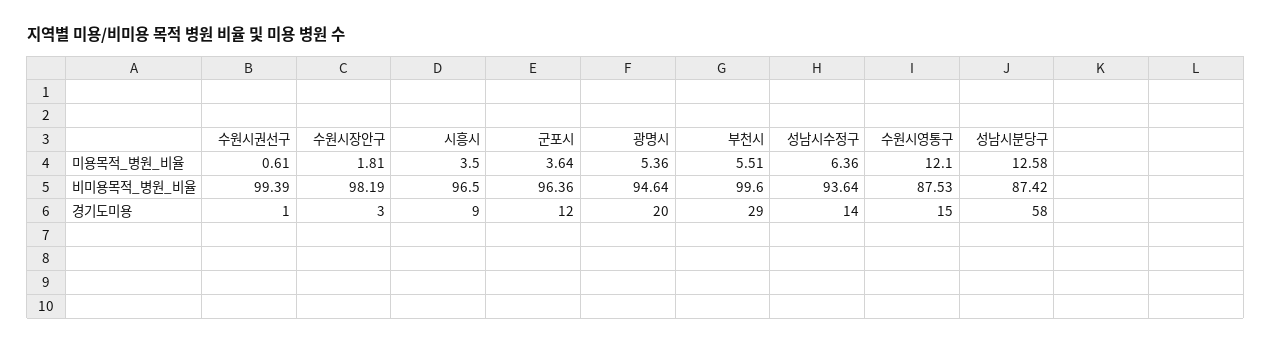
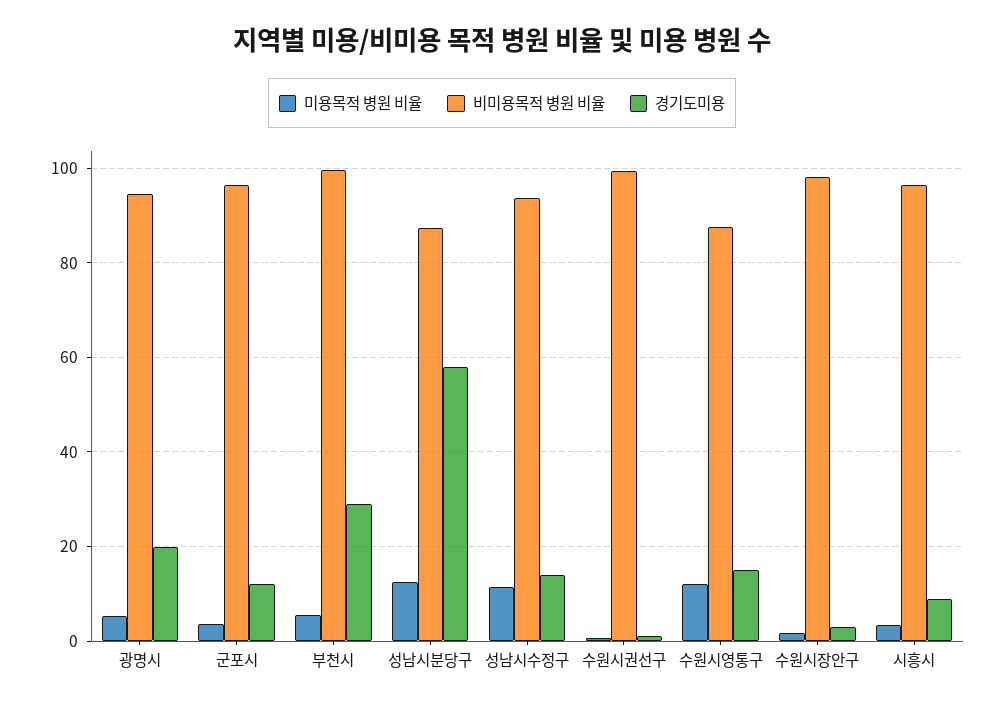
  {
    "미용목적_병원_비율": {
      "수원시권선구": 0.61,
      "수원시장안구": 1.81,
      "시흥시": 3.5,
      "군포시": 3.64,
      "광명시": 5.36,
      "부천시": 5.51,
-     "성남시수정구": 6.36,
+     "성남시수정구": 12,
      "수원시영통구": 12.1,
      "성남시분당구": 12.58
    },
    "비미용목적_병원_비율": {
      "수원시권선구": 99.39,
      "수원시장안구": 98.19,
      "시흥시": 96.5,
      "군포시": 96.36,
      "광명시": 94.64,
      "부천시": 99.6,
      "성남시수정구": 93.64,
      "수원시영통구": 87.53,
      "성남시분당구": 87.42
    },
    "경기도미용": {
      "수원시권선구": 1,
      "수원시장안구": 3,
      "시흥시": 9,
      "군포시": 12,
      "광명시": 20,
      "부천시": 29,
      "성남시수정구": 14,
      "수원시영통구": 15,
      "성남시분당구": 58
    }
  }

